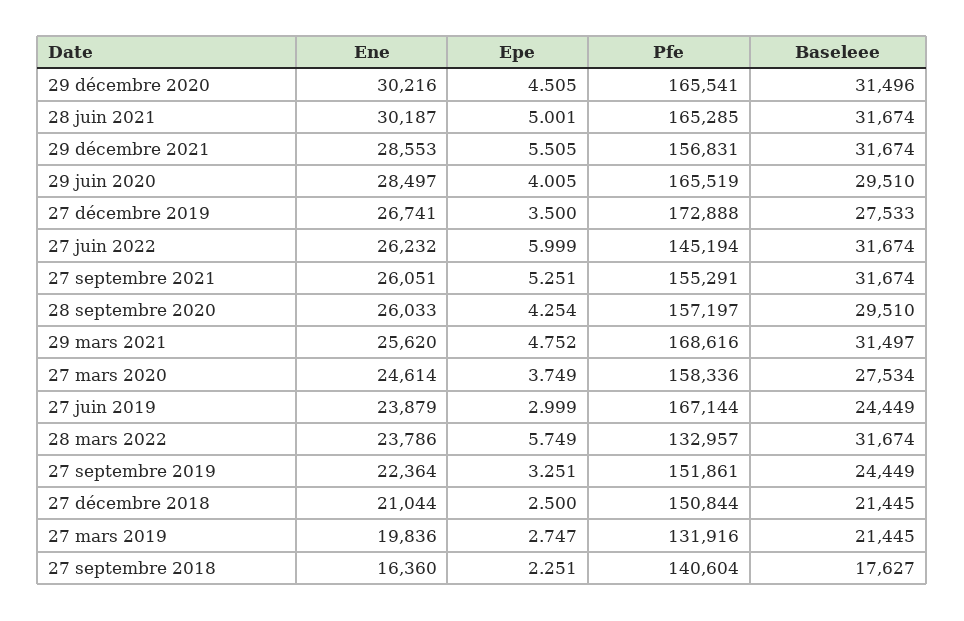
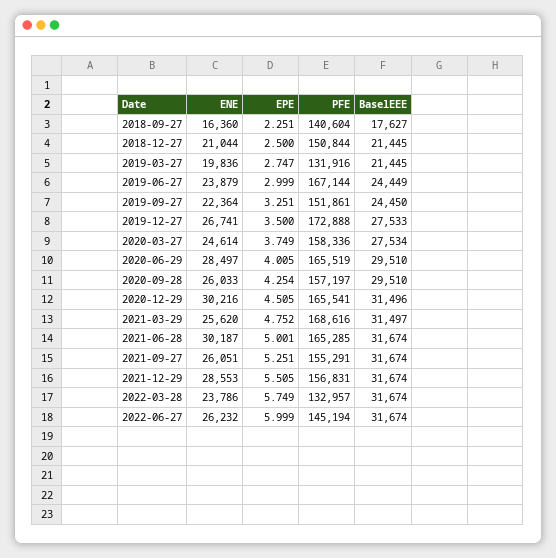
  {
    "Ene": {
      "29 décembre 2020": 30216,
      "28 juin 2021": 30187,
      "29 décembre 2021": 28553,
      "29 juin 2020": 28497,
      "27 décembre 2019": 26741,
      "27 juin 2022": 26232,
      "27 septembre 2021": 26051,
      "28 septembre 2020": 26033,
      "29 mars 2021": 25620,
      "27 mars 2020": 24614,
      "27 juin 2019": 23879,
      "28 mars 2022": 23786,
      "27 septembre 2019": 22364,
      "27 décembre 2018": 21044,
      "27 mars 2019": 19836,
      "27 septembre 2018": 16360
    },
    "Epe": {
      "29 décembre 2020": 4.505,
      "28 juin 2021": 5.001,
      "29 décembre 2021": 5.505,
      "29 juin 2020": 4.005,
      "27 décembre 2019": 3.5,
      "27 juin 2022": 5.999,
      "27 septembre 2021": 5.251,
      "28 septembre 2020": 4.254,
      "29 mars 2021": 4.752,
      "27 mars 2020": 3.749,
      "27 juin 2019": 2.999,
      "28 mars 2022": 5.749,
      "27 septembre 2019": 3.251,
      "27 décembre 2018": 2.5,
      "27 mars 2019": 2.747,
      "27 septembre 2018": 2.251
    },
    "Pfe": {
      "29 décembre 2020": 165541,
      "28 juin 2021": 165285,
      "29 décembre 2021": 156831,
      "29 juin 2020": 165519,
      "27 décembre 2019": 172888,
      "27 juin 2022": 145194,
      "27 septembre 2021": 155291,
      "28 septembre 2020": 157197,
      "29 mars 2021": 168616,
      "27 mars 2020": 158336,
      "27 juin 2019": 167144,
      "28 mars 2022": 132957,
      "27 septembre 2019": 151861,
      "27 décembre 2018": 150844,
      "27 mars 2019": 131916,
      "27 septembre 2018": 140604
    },
    "Baseleee": {
      "29 décembre 2020": 31496,
      "28 juin 2021": 31674,
      "29 décembre 2021": 31674,
      "29 juin 2020": 29510,
      "27 décembre 2019": 27533,
      "27 juin 2022": 31674,
      "27 septembre 2021": 31674,
      "28 septembre 2020": 29510,
      "29 mars 2021": 31497,
      "27 mars 2020": 27534,
      "27 juin 2019": 24449,
      "28 mars 2022": 31674,
-     "27 septembre 2019": 24449,
+     "27 septembre 2019": 24450,
      "27 décembre 2018": 21445,
      "27 mars 2019": 21445,
      "27 septembre 2018": 17627
    }
  }

